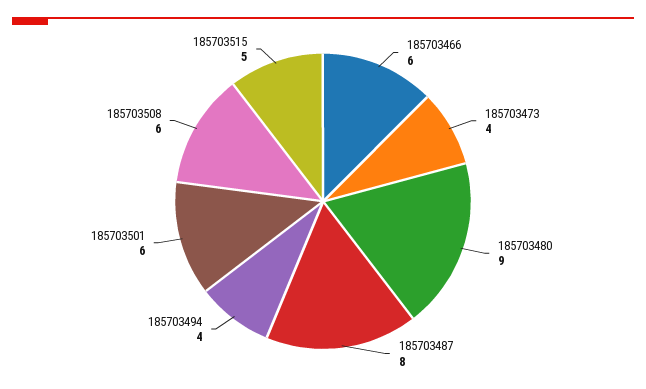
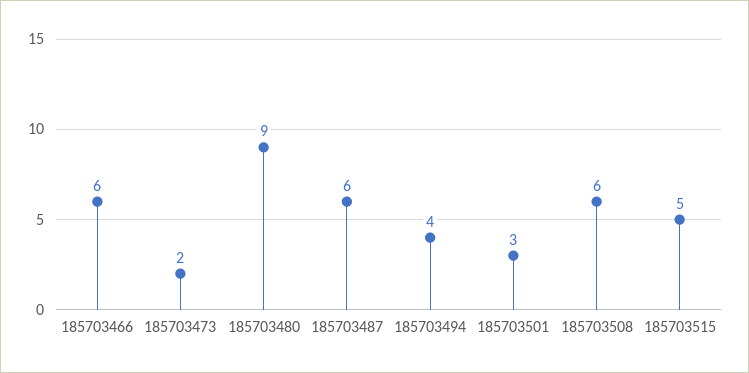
  {
    "185703466": 6,
-   "185703473": 4,
+   "185703473": 2,
    "185703480": 9,
-   "185703487": 8,
+   "185703487": 6,
    "185703494": 4,
-   "185703501": 6,
+   "185703501": 3,
    "185703508": 6,
    "185703515": 5
  }

